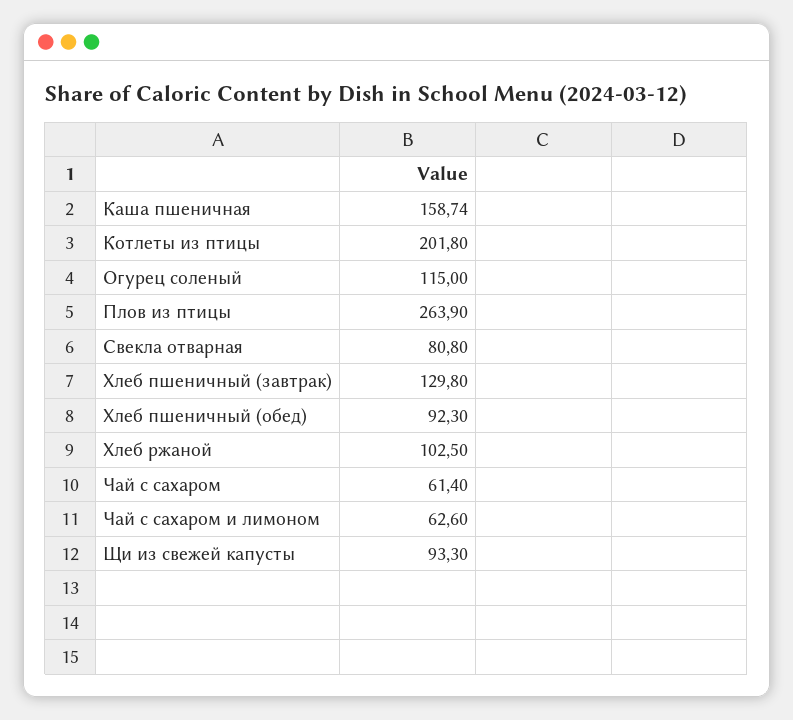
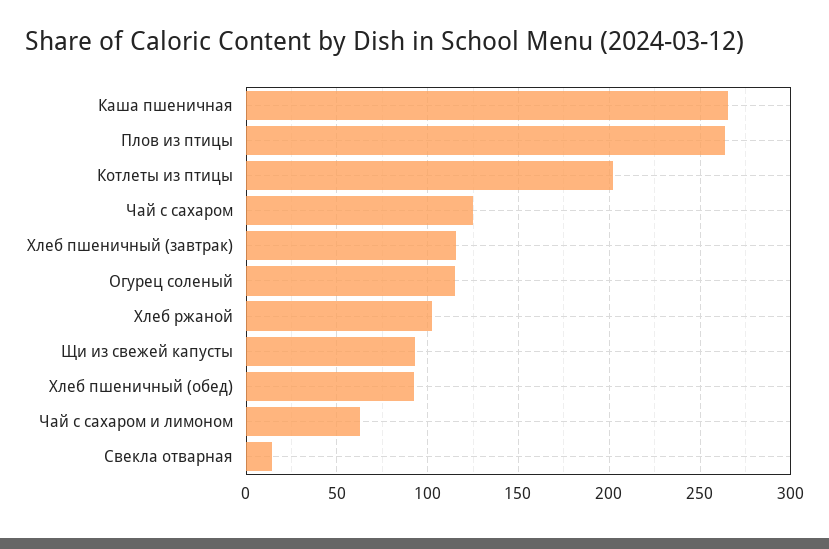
  {
-   "Каша пшеничная": 158.74,
+   "Каша пшеничная": 265,
    "Котлеты из птицы": 201.8,
    "Огурец соленый": 115,
    "Плов из птицы": 263.9,
-   "Свекла отварная": 80.8,
+   "Свекла отварная": 15,
-   "Хлеб пшеничный (завтрак)": 129.8,
+   "Хлеб пшеничный (завтрак)": 115,
    "Хлеб пшеничный (обед)": 92.3,
    "Хлеб ржаной": 102.5,
-   "Чай с сахаром": 61.4,
+   "Чай с сахаром": 125,
    "Чай с сахаром и лимоном": 62.6,
    "Щи из свежей капусты": 93.3
  }

